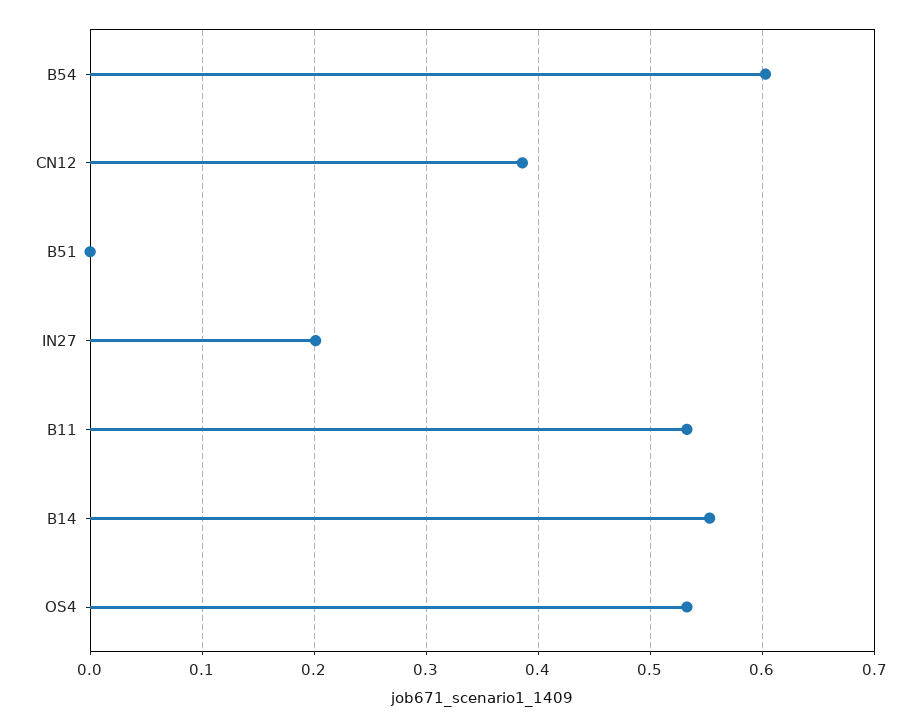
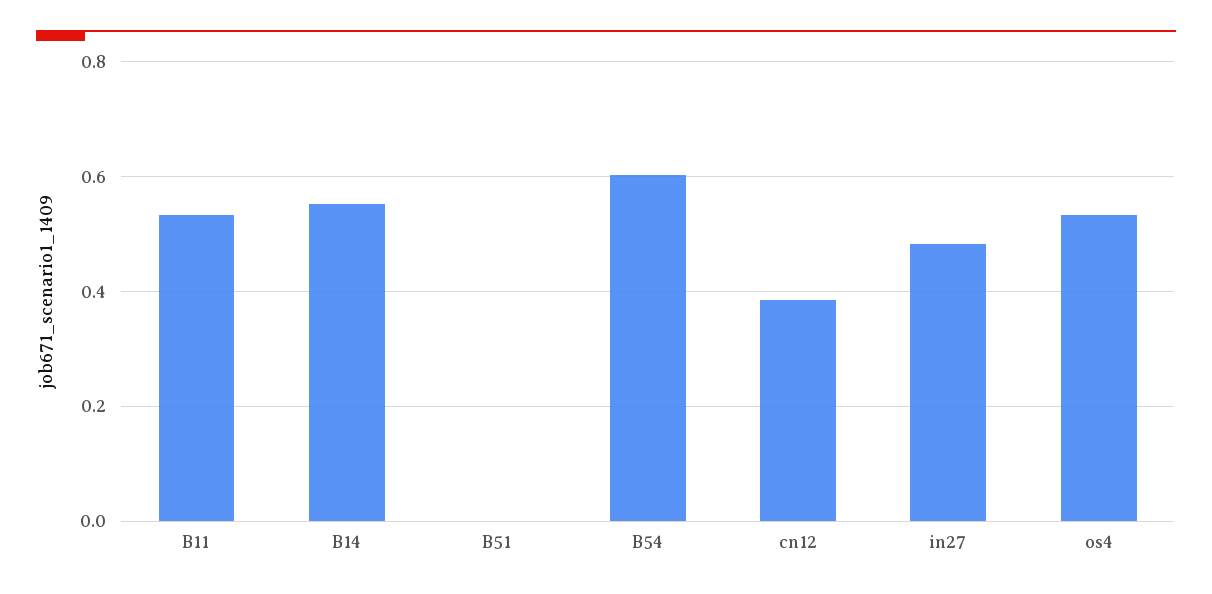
  {
    "B54": 0.6,
    "CN12": 0.39,
    "B51": 0,
-   "IN27": 0.2,
+   "IN27": 0.48,
    "B11": 0.53,
    "B14": 0.55,
    "OS4": 0.53
  }

